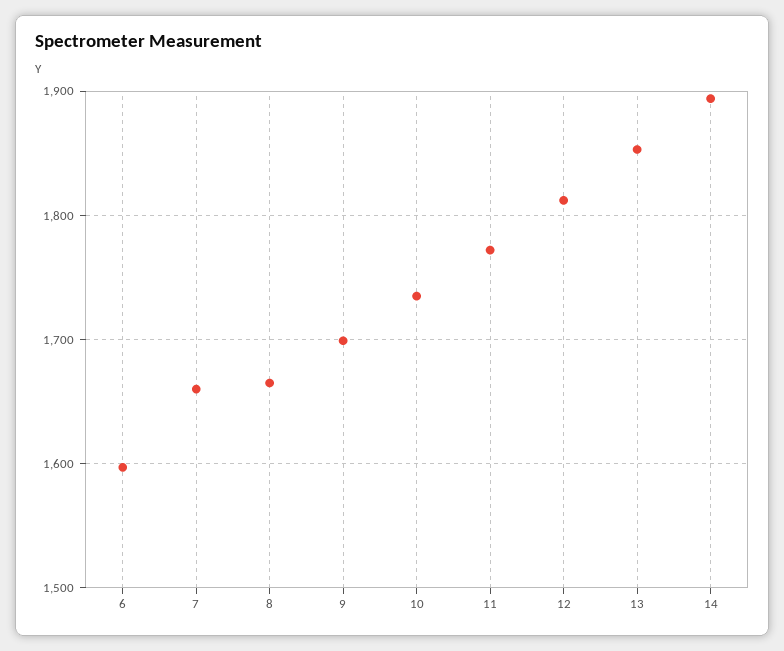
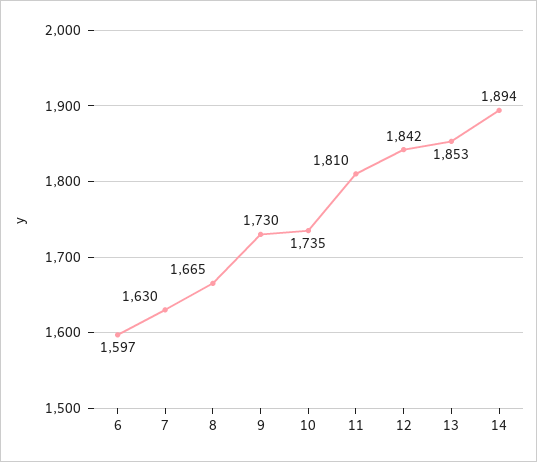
  {
    "6": 1597,
-   "7": 1660,
+   "7": 1630,
    "8": 1665,
-   "9": 1700,
+   "9": 1730,
    "10": 1735,
-   "11": 1770,
+   "11": 1810,
-   "12": 1810,
+   "12": 1842,
    "13": 1853,
    "14": 1894
  }

